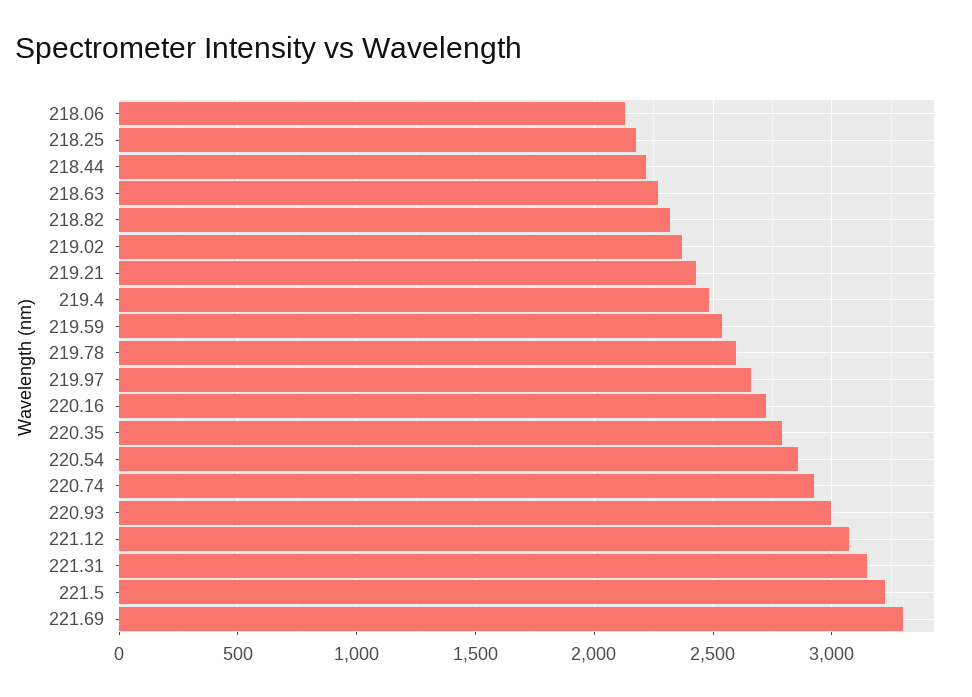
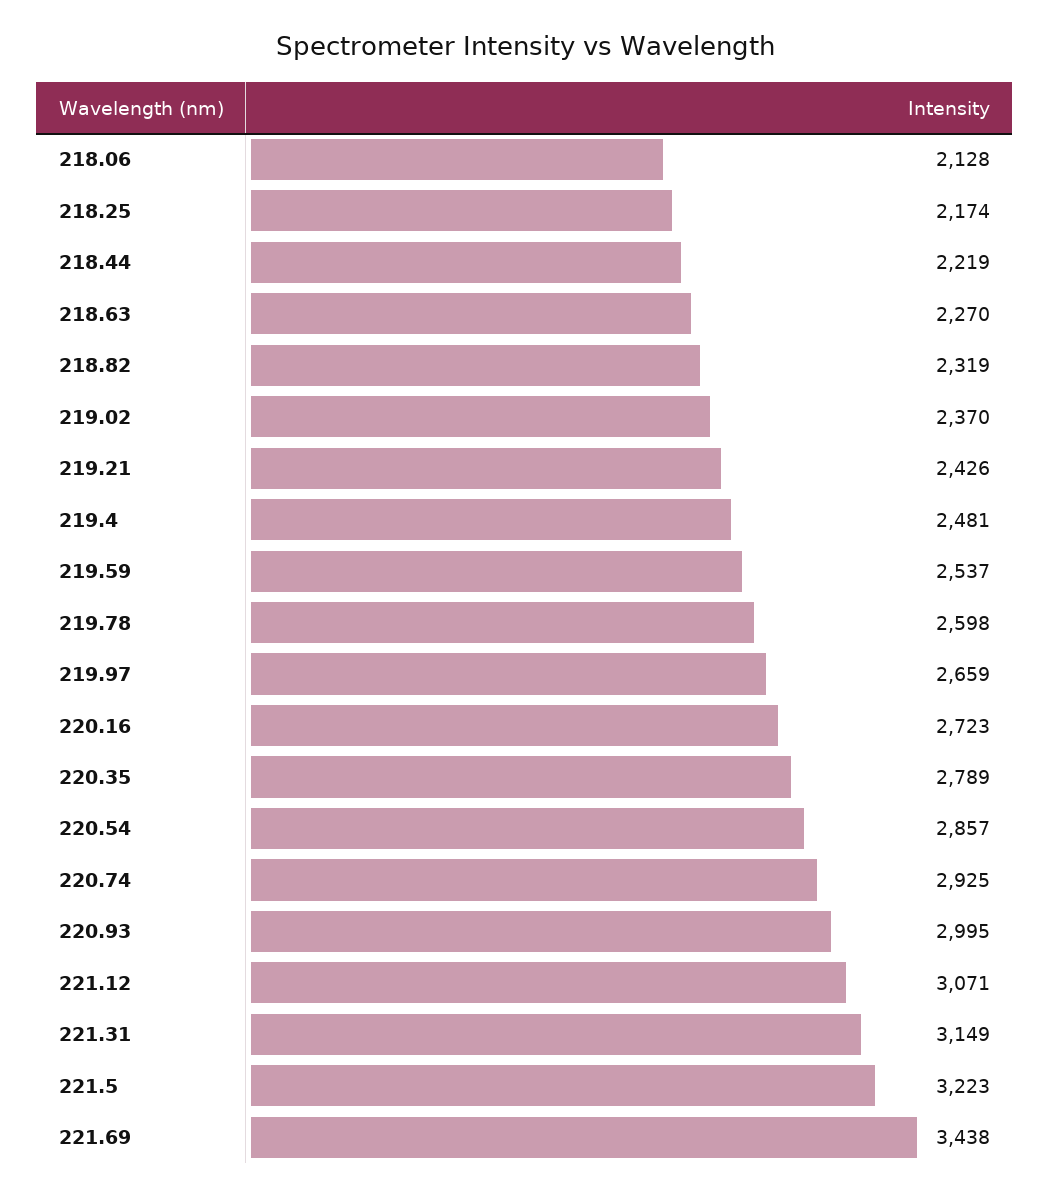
  {
    "218.06": 2128,
    "218.25": 2174,
    "218.44": 2219,
    "218.63": 2270,
    "218.82": 2319,
    "219.02": 2370,
    "219.21": 2426,
    "219.4": 2481,
    "219.59": 2537,
    "219.78": 2598,
    "219.97": 2659,
    "220.16": 2723,
    "220.35": 2789,
    "220.54": 2857,
    "220.74": 2925,
    "220.93": 2995,
    "221.12": 3071,
    "221.31": 3149,
    "221.5": 3223,
-   "221.69": 3300
+   "221.69": 3438
  }

